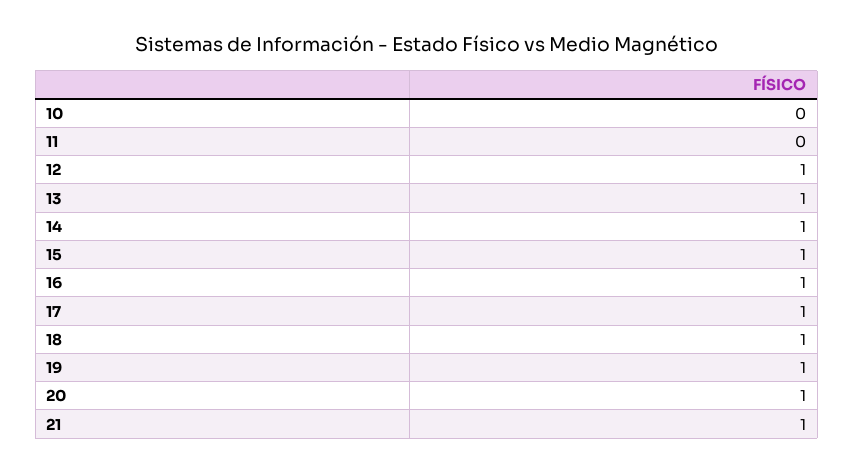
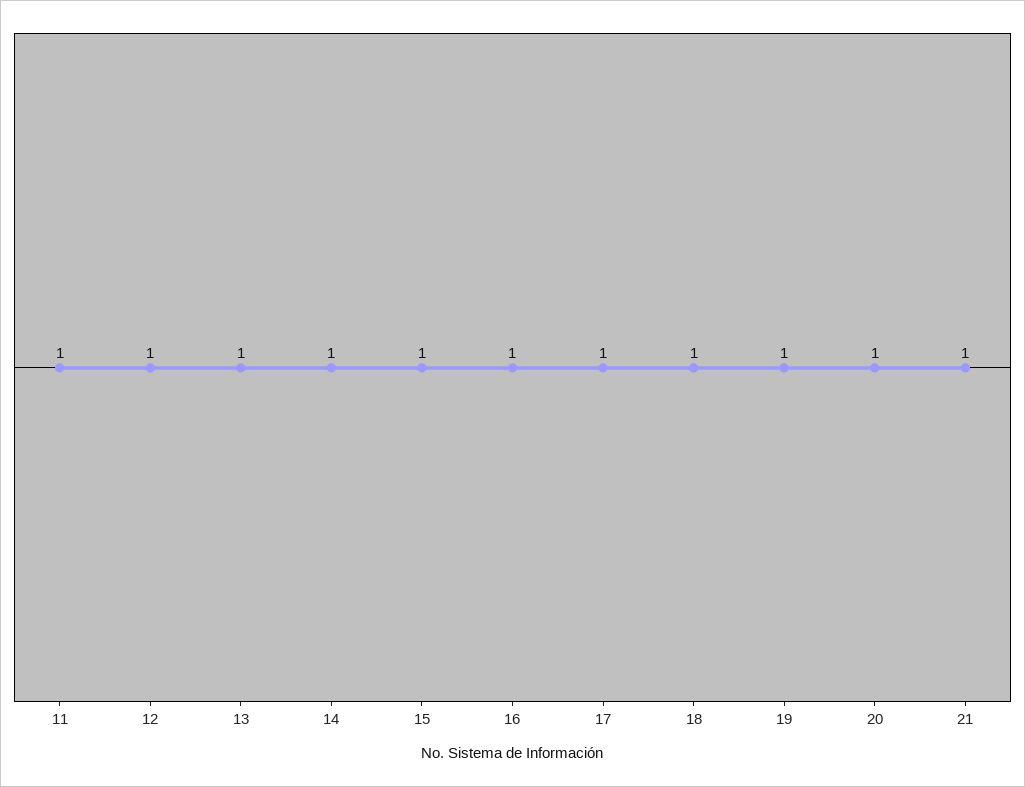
  {
-   "10": 0,
-   "11": 0,
+   "11": 1,
    "12": 1,
    "13": 1,
    "14": 1,
    "15": 1,
    "16": 1,
    "17": 1,
    "18": 1,
    "19": 1,
    "20": 1,
    "21": 1
  }

